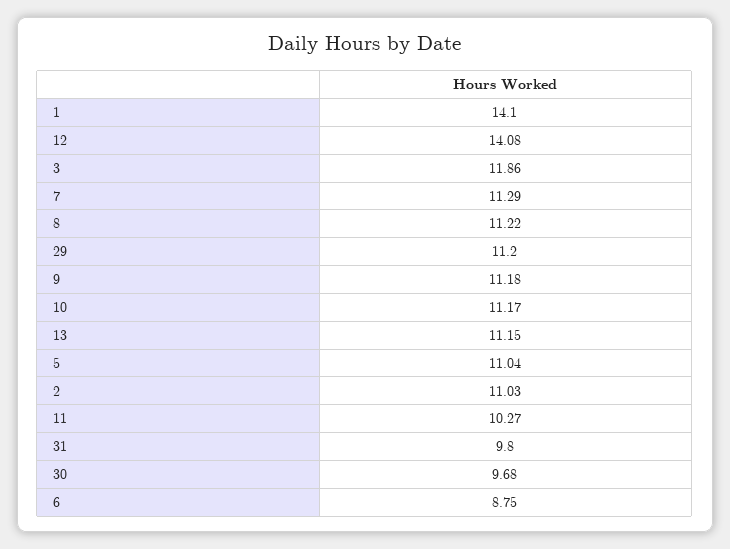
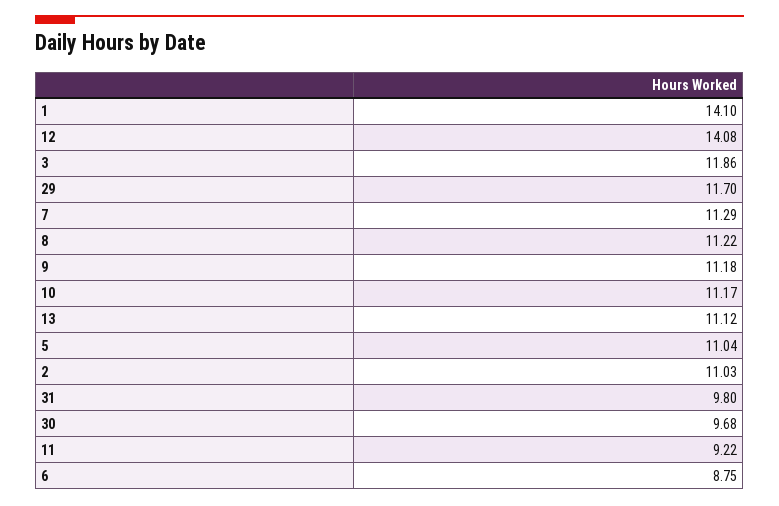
  {
    "1": 14.1,
    "12": 14.08,
    "3": 11.86,
    "7": 11.29,
    "8": 11.22,
-   "29": 11.2,
+   "29": 11.7,
    "9": 11.18,
    "10": 11.17,
-   "13": 11.15,
+   "13": 11.12,
    "5": 11.04,
    "2": 11.03,
-   "11": 10.27,
+   "11": 9.22,
    "31": 9.8,
    "30": 9.68,
    "6": 8.75
  }

